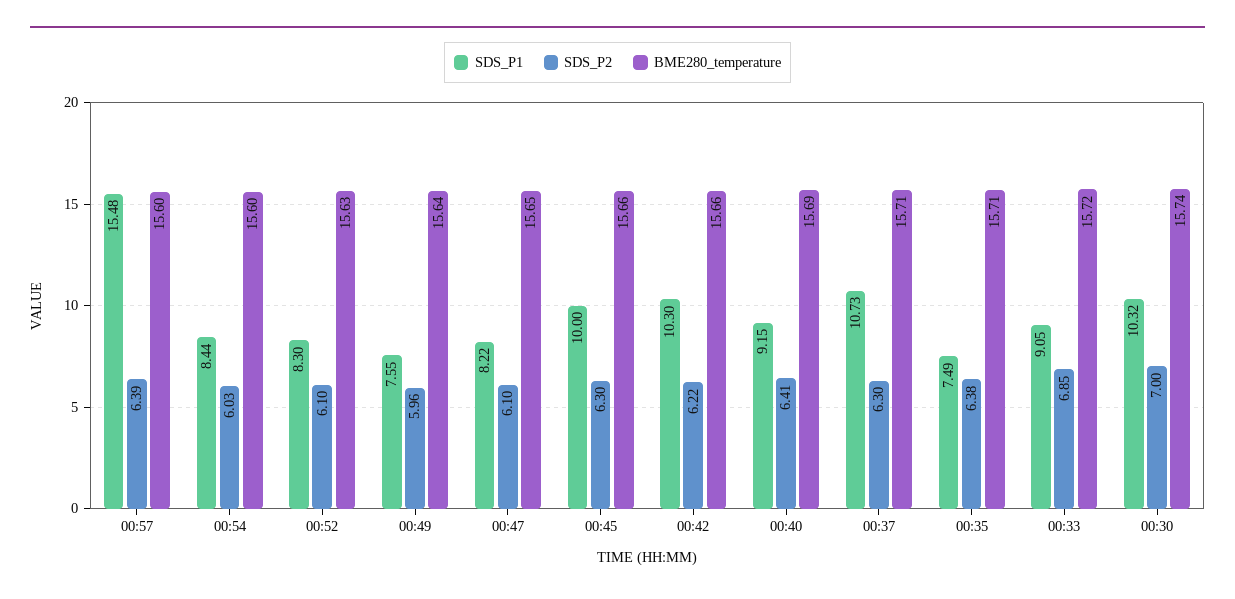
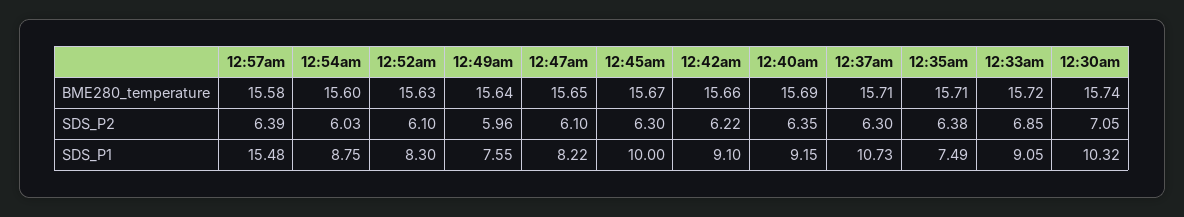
  {
    "SDS_P1": {
      "00:57": 15.48,
-     "00:54": 8.44,
+     "00:54": 8.75,
      "00:52": 8.3,
      "00:49": 7.55,
      "00:47": 8.22,
      "00:45": 10,
-     "00:42": 10.3,
+     "00:42": 9.1,
      "00:40": 9.15,
      "00:37": 10.73,
      "00:35": 7.49,
      "00:33": 9.05,
      "00:30": 10.32
    },
    "SDS_P2": {
      "00:57": 6.39,
      "00:54": 6.03,
      "00:52": 6.1,
      "00:49": 5.96,
      "00:47": 6.1,
      "00:45": 6.3,
      "00:42": 6.22,
-     "00:40": 6.41,
+     "00:40": 6.35,
      "00:37": 6.3,
      "00:35": 6.38,
      "00:33": 6.85,
-     "00:30": 7
+     "00:30": 7.05
    },
    "BME280_temperature": {
-     "00:57": 15.6,
+     "00:57": 15.58,
      "00:54": 15.6,
      "00:52": 15.63,
      "00:49": 15.64,
      "00:47": 15.65,
-     "00:45": 15.66,
+     "00:45": 15.67,
      "00:42": 15.66,
      "00:40": 15.69,
      "00:37": 15.71,
      "00:35": 15.71,
      "00:33": 15.72,
      "00:30": 15.74
    }
  }

